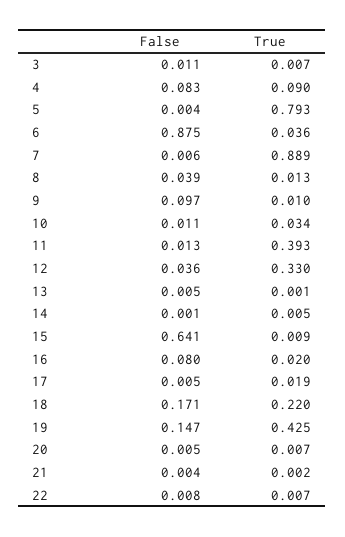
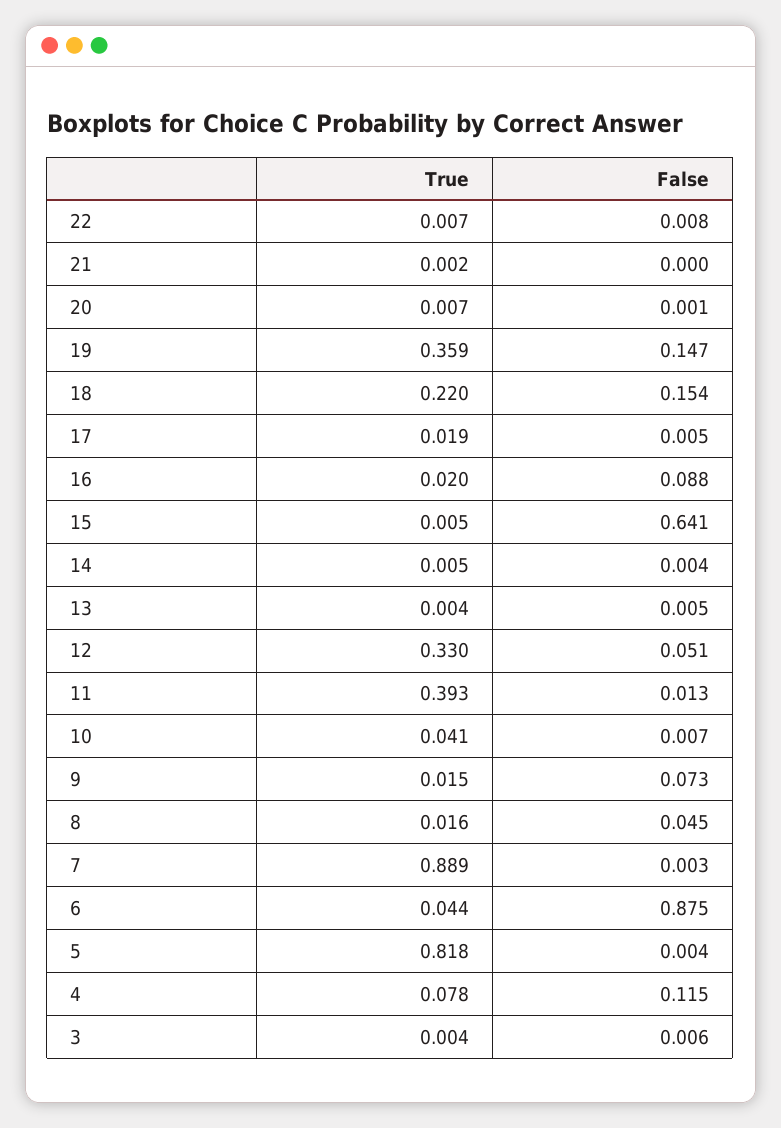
  {
    "False": {
-     "3": 0.011,
+     "3": 0.006,
-     "4": 0.083,
+     "4": 0.115,
      "5": 0.004,
      "6": 0.875,
-     "7": 0.006,
+     "7": 0.003,
-     "8": 0.039,
+     "8": 0.045,
-     "9": 0.097,
+     "9": 0.073,
-     "10": 0.011,
+     "10": 0.007,
      "11": 0.013,
-     "12": 0.036,
+     "12": 0.051,
      "13": 0.005,
-     "14": 0.001,
+     "14": 0.004,
      "15": 0.641,
-     "16": 0.08,
+     "16": 0.088,
      "17": 0.005,
-     "18": 0.171,
+     "18": 0.154,
      "19": 0.147,
-     "20": 0.005,
+     "20": 0.001,
-     "21": 0.004,
+     "21": 0,
      "22": 0.008
    },
    "True": {
-     "3": 0.007,
+     "3": 0.004,
-     "4": 0.09,
+     "4": 0.078,
-     "5": 0.793,
+     "5": 0.818,
-     "6": 0.036,
+     "6": 0.044,
      "7": 0.889,
-     "8": 0.013,
+     "8": 0.016,
-     "9": 0.01,
+     "9": 0.015,
-     "10": 0.034,
+     "10": 0.041,
      "11": 0.393,
      "12": 0.33,
-     "13": 0.001,
+     "13": 0.004,
      "14": 0.005,
-     "15": 0.009,
+     "15": 0.005,
      "16": 0.02,
      "17": 0.019,
      "18": 0.22,
-     "19": 0.425,
+     "19": 0.359,
      "20": 0.007,
      "21": 0.002,
      "22": 0.007
    }
  }

